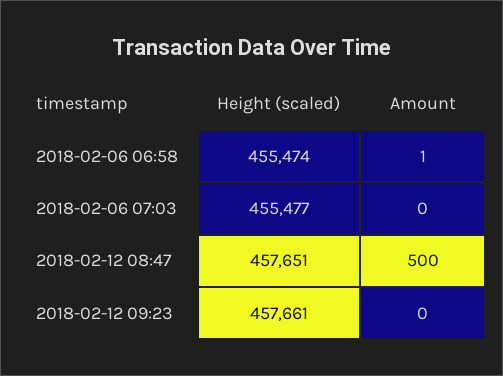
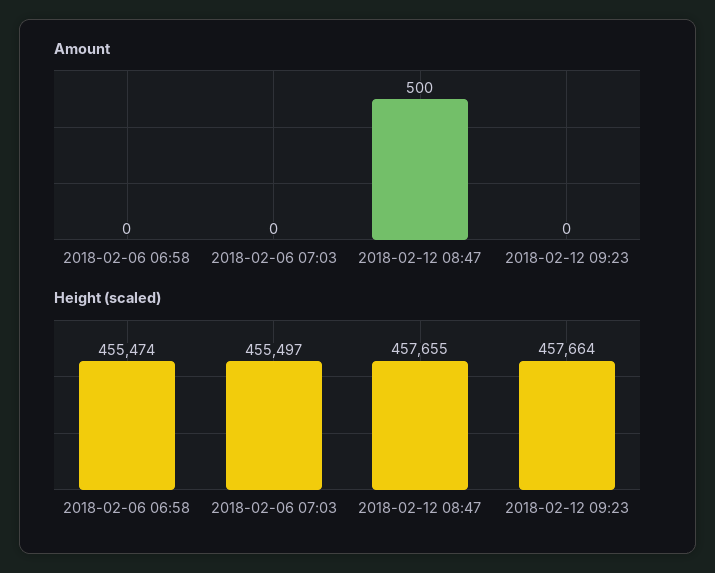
  {
    "Height (scaled)": {
      "2018-02-06 06:58": 455474,
-     "2018-02-06 07:03": 455477,
+     "2018-02-06 07:03": 455497,
-     "2018-02-12 08:47": 457651,
+     "2018-02-12 08:47": 457655,
-     "2018-02-12 09:23": 457661
+     "2018-02-12 09:23": 457664
    },
    "Amount": {
-     "2018-02-06 06:58": 1,
+     "2018-02-06 06:58": 0,
      "2018-02-06 07:03": 0,
      "2018-02-12 08:47": 500,
      "2018-02-12 09:23": 0
    }
  }

